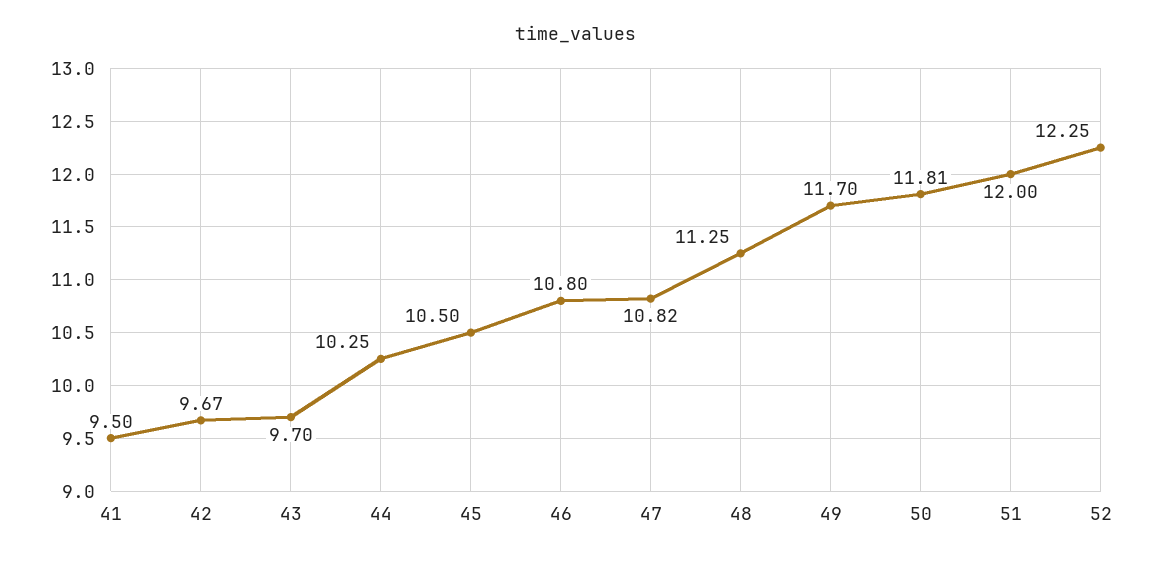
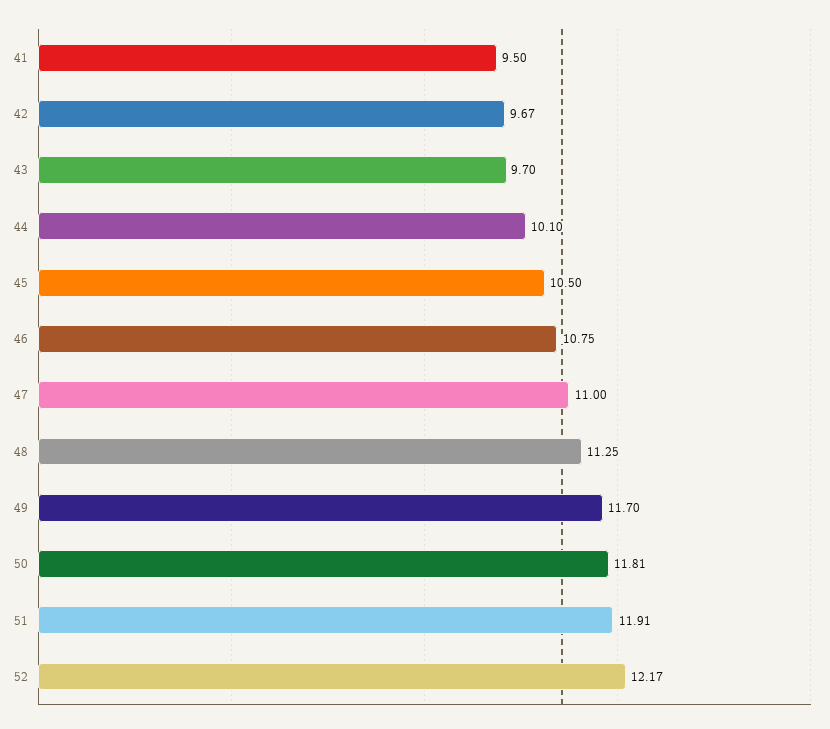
  {
    "41": 9.5,
    "42": 9.67,
    "43": 9.7,
-   "44": 10.25,
+   "44": 10.1,
    "45": 10.5,
-   "46": 10.8,
+   "46": 10.75,
-   "47": 10.82,
+   "47": 11,
    "48": 11.25,
    "49": 11.7,
    "50": 11.81,
-   "51": 12,
+   "51": 11.91,
-   "52": 12.25
+   "52": 12.17
  }

